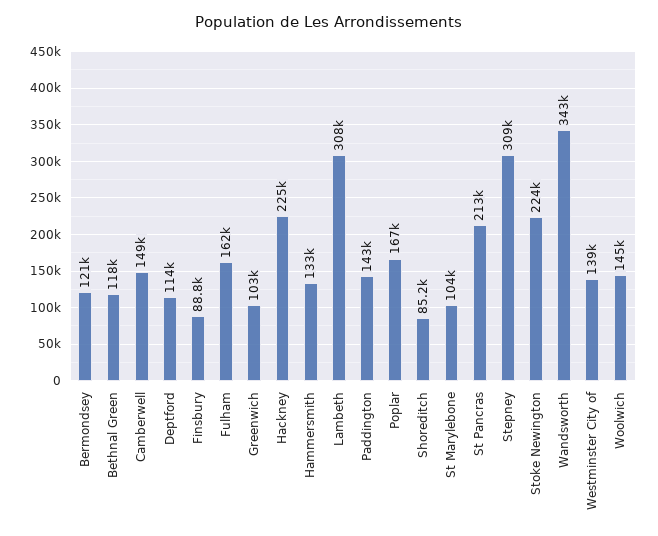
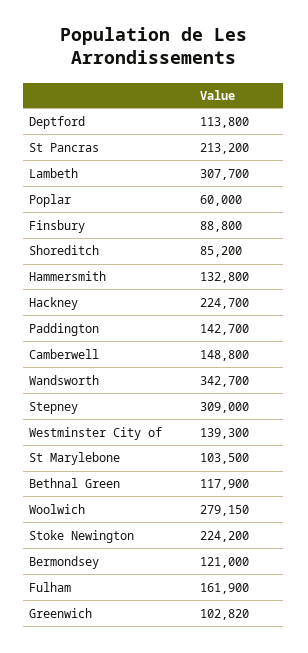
  {
    "Bermondsey": 121000,
    "Bethnal Green": 117900,
    "Camberwell": 148800,
    "Deptford": 113800,
    "Finsbury": 88800,
    "Fulham": 161900,
    "Greenwich": 102820,
    "Hackney": 224700,
    "Hammersmith": 132800,
    "Lambeth": 307700,
    "Paddington": 142700,
-   "Poplar": 167000,
+   "Poplar": 60000,
    "Shoreditch": 85200,
    "St Marylebone": 103500,
    "St Pancras": 213200,
    "Stepney": 309000,
    "Stoke Newington": 224200,
    "Wandsworth": 342700,
    "Westminster City of": 139300,
-   "Woolwich": 145000
+   "Woolwich": 279150
  }

